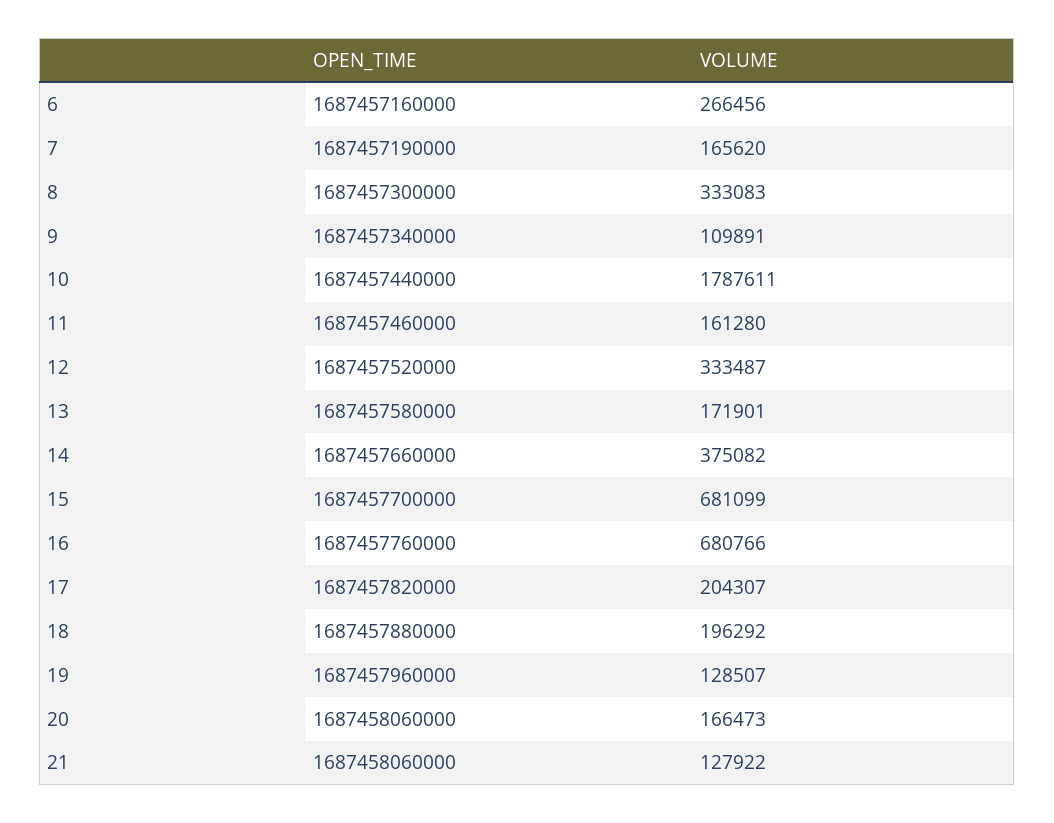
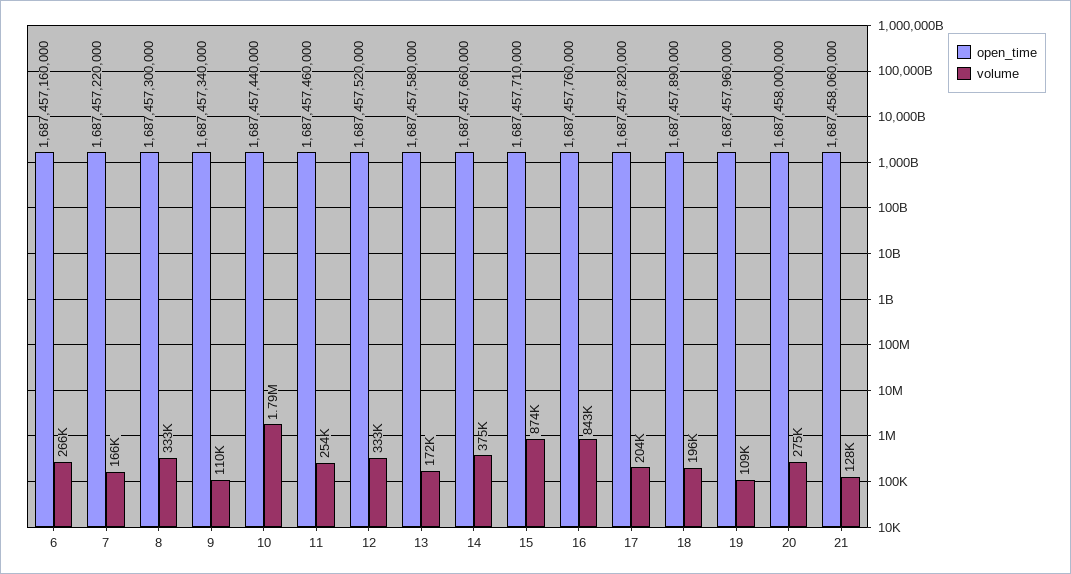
  {
    "OPEN_TIME": {
      "6": 1687457160000,
-     "7": 1687457190000,
+     "7": 1687457220000,
      "8": 1687457300000,
      "9": 1687457340000,
      "10": 1687457440000,
      "11": 1687457460000,
      "12": 1687457520000,
      "13": 1687457580000,
      "14": 1687457660000,
-     "15": 1687457700000,
+     "15": 1687457710000,
      "16": 1687457760000,
      "17": 1687457820000,
-     "18": 1687457880000,
+     "18": 1687457890000,
      "19": 1687457960000,
-     "20": 1687458060000,
+     "20": 1687458000000,
      "21": 1687458060000
    },
    "VOLUME": {
      "6": 266456,
      "7": 165620,
      "8": 333083,
      "9": 109891,
      "10": 1787611,
-     "11": 161280,
+     "11": 254000,
      "12": 333487,
      "13": 171901,
      "14": 375082,
-     "15": 681099,
+     "15": 874000,
-     "16": 680766,
+     "16": 843000,
      "17": 204307,
      "18": 196292,
-     "19": 128507,
+     "19": 109000,
-     "20": 166473,
+     "20": 275000,
      "21": 127922
    }
  }

